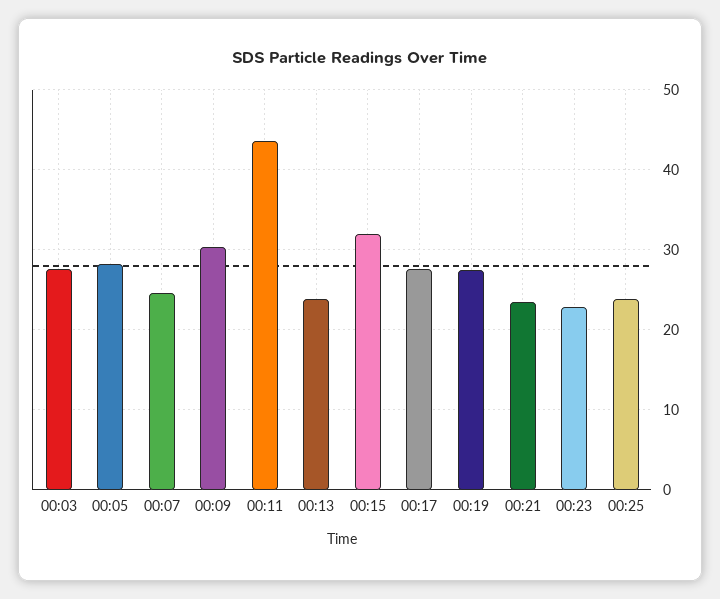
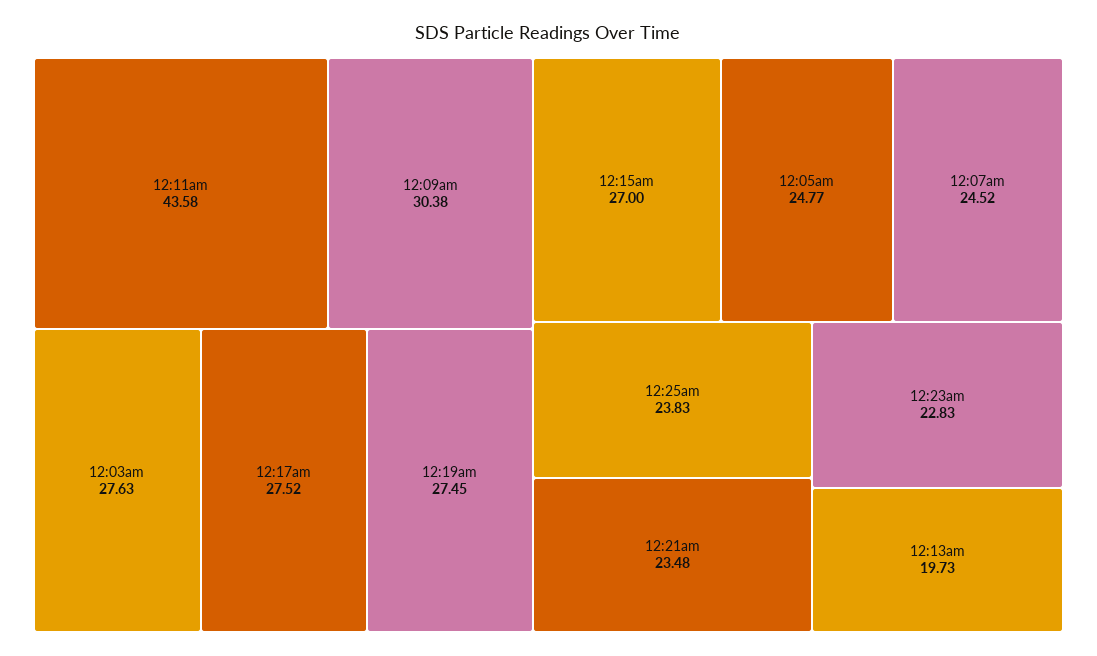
  {
    "00:03": 27.63,
-   "00:05": 28,
+   "00:05": 24.77,
    "00:07": 24.52,
    "00:09": 30.38,
    "00:11": 43.58,
-   "00:13": 24,
+   "00:13": 19.73,
-   "00:15": 32,
+   "00:15": 27,
    "00:17": 27.52,
    "00:19": 27.45,
    "00:21": 23.48,
    "00:23": 22.83,
    "00:25": 23.83
  }

